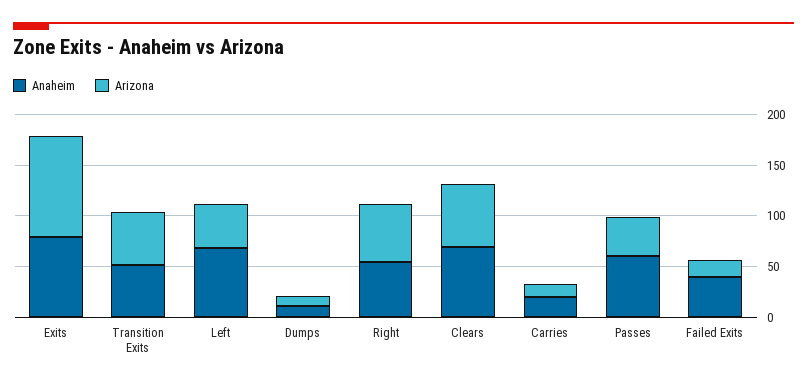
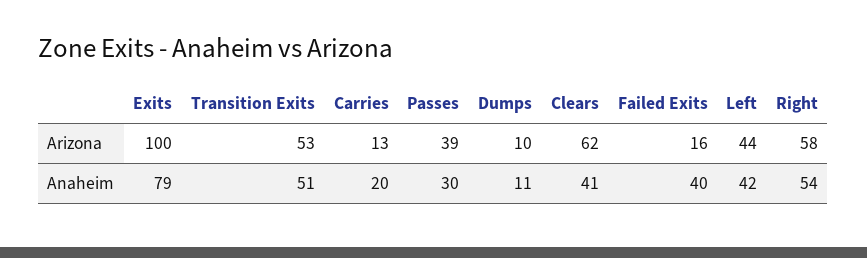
  {
    "Anaheim": {
      "Exits": 79,
      "Transition Exits": 51,
-     "Left": 70,
+     "Left": 42,
      "Dumps": 11,
      "Right": 54,
-     "Clears": 70,
+     "Clears": 41,
      "Carries": 20,
-     "Passes": 60,
+     "Passes": 30,
      "Failed Exits": 40
    },
    "Arizona": {
      "Exits": 100,
      "Transition Exits": 53,
      "Left": 44,
      "Dumps": 10,
      "Right": 58,
      "Clears": 62,
      "Carries": 13,
      "Passes": 39,
      "Failed Exits": 16
    }
  }

